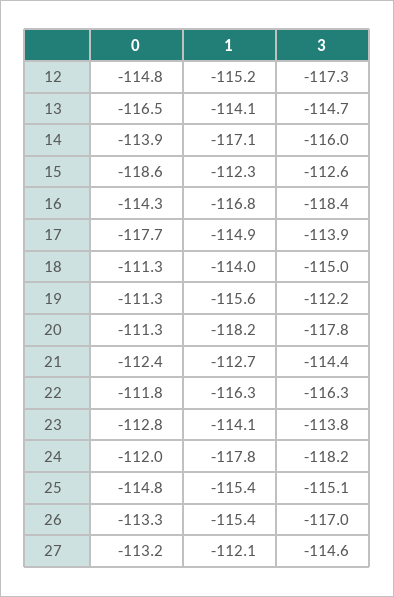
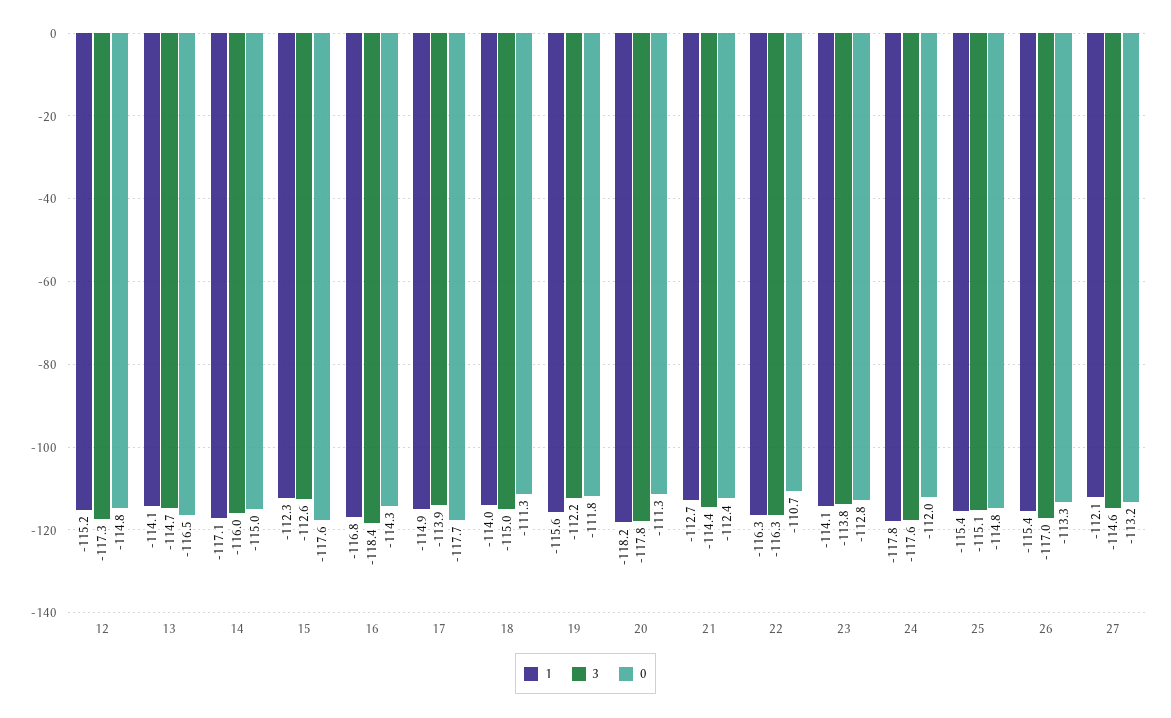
  {
    "0": {
      "12": -114.8,
      "13": -116.5,
-     "14": -113.9,
+     "14": -115,
-     "15": -118.6,
+     "15": -117.6,
      "16": -114.3,
      "17": -117.7,
      "18": -111.3,
-     "19": -111.3,
+     "19": -111.8,
      "20": -111.3,
      "21": -112.4,
-     "22": -111.8,
+     "22": -110.7,
      "23": -112.8,
      "24": -112,
      "25": -114.8,
      "26": -113.3,
      "27": -113.2
    },
    "1": {
      "12": -115.2,
      "13": -114.1,
      "14": -117.1,
      "15": -112.3,
      "16": -116.8,
      "17": -114.9,
      "18": -114,
      "19": -115.6,
      "20": -118.2,
      "21": -112.7,
      "22": -116.3,
      "23": -114.1,
      "24": -117.8,
      "25": -115.4,
      "26": -115.4,
      "27": -112.1
    },
    "3": {
      "12": -117.3,
      "13": -114.7,
      "14": -116,
      "15": -112.6,
      "16": -118.4,
      "17": -113.9,
      "18": -115,
      "19": -112.2,
      "20": -117.8,
      "21": -114.4,
      "22": -116.3,
      "23": -113.8,
-     "24": -118.2,
+     "24": -117.6,
      "25": -115.1,
      "26": -117,
      "27": -114.6
    }
  }

